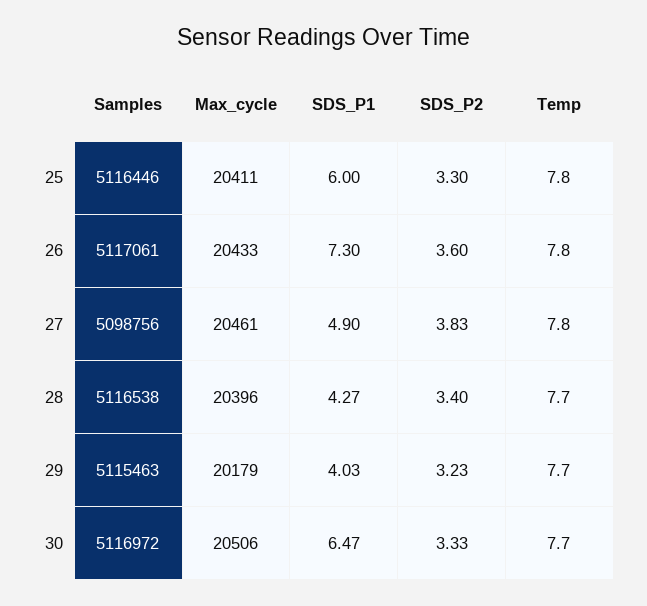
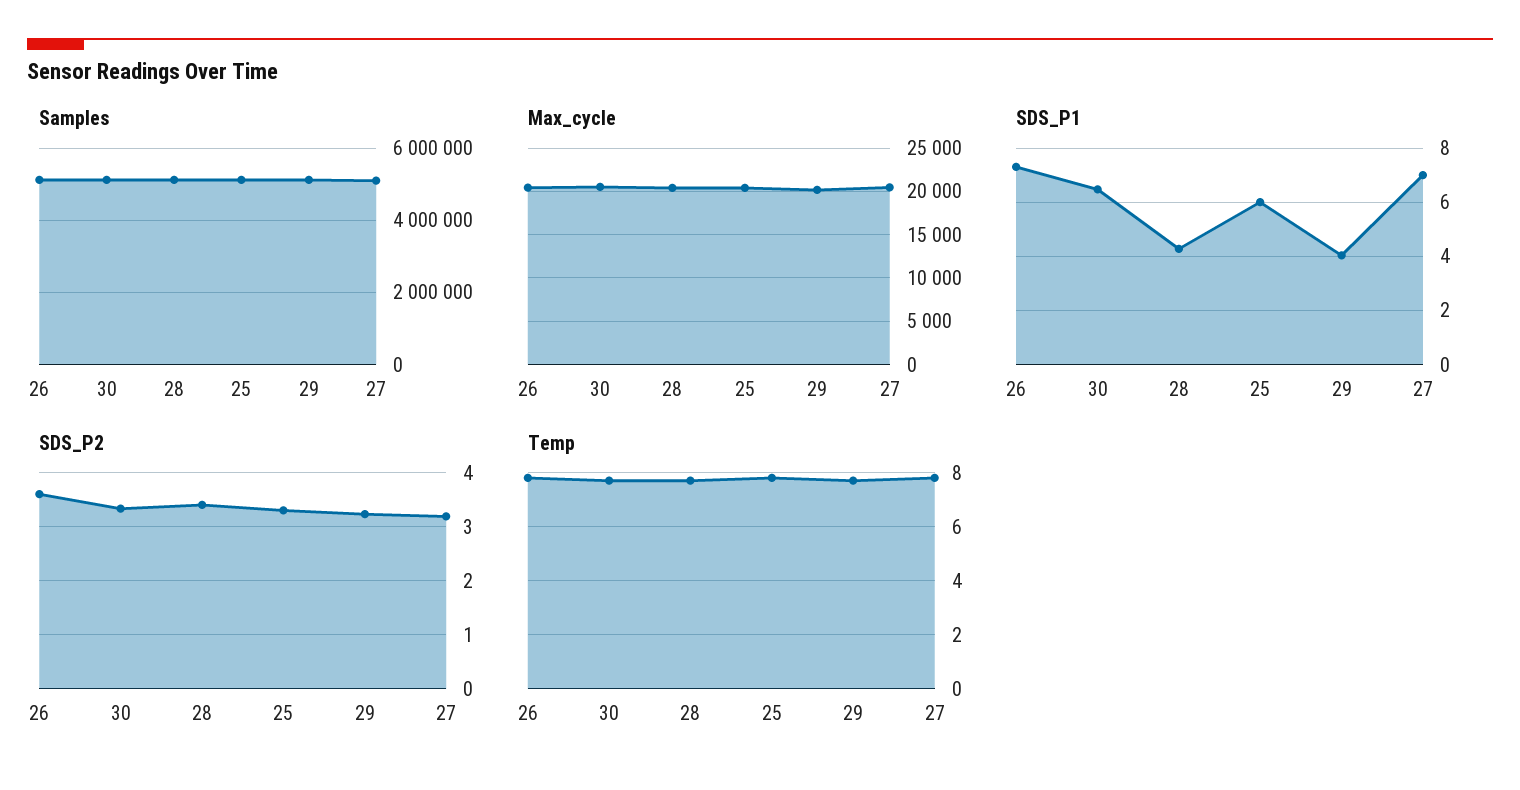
  {
    "Samples": {
      "25": 5116446,
      "26": 5117061,
      "27": 5098756,
      "28": 5116538,
      "29": 5115463,
      "30": 5116972
    },
    "Max_cycle": {
      "25": 20411,
      "26": 20433,
      "27": 20461,
      "28": 20396,
      "29": 20179,
      "30": 20506
    },
    "SDS_P1": {
      "25": 6,
      "26": 7.3,
-     "27": 4.9,
+     "27": 7,
      "28": 4.27,
      "29": 4.03,
      "30": 6.47
    },
    "SDS_P2": {
      "25": 3.3,
      "26": 3.6,
-     "27": 3.83,
+     "27": 3.2,
      "28": 3.4,
      "29": 3.23,
      "30": 3.33
    },
    "Temp": {
      "25": 7.8,
      "26": 7.8,
      "27": 7.8,
      "28": 7.7,
      "29": 7.7,
      "30": 7.7
    }
  }

